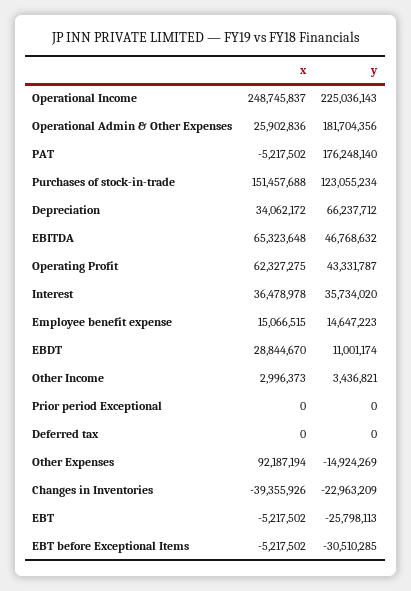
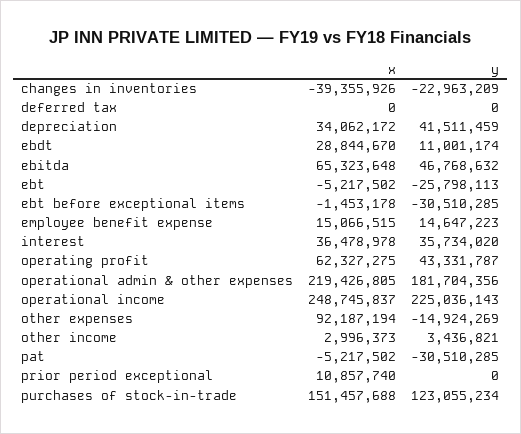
  {
    "x": {
      "Operational Income": 248745837,
-     "Operational Admin & Other Expenses": 25902836,
+     "Operational Admin & Other Expenses": 219426805,
      "PAT": -5217502,
      "Purchases of stock-in-trade": 151457688,
      "Depreciation": 34062172,
      "EBITDA": 65323648,
      "Operating Profit": 62327275,
      "Interest": 36478978,
      "Employee benefit expense": 15066515,
      "EBDT": 28844670,
      "Other Income": 2996373,
-     "Prior period Exceptional": 0,
+     "Prior period Exceptional": 10857740,
      "Deferred tax": 0,
      "Other Expenses": 92187194,
      "Changes in Inventories": -39355926,
      "EBT": -5217502,
-     "EBT before Exceptional Items": -5217502
+     "EBT before Exceptional Items": -1453178
    },
    "y": {
      "Operational Income": 225036143,
      "Operational Admin & Other Expenses": 181704356,
-     "PAT": 176248140,
+     "PAT": -30510285,
      "Purchases of stock-in-trade": 123055234,
-     "Depreciation": 66237712,
+     "Depreciation": 41511459,
      "EBITDA": 46768632,
      "Operating Profit": 43331787,
      "Interest": 35734020,
      "Employee benefit expense": 14647223,
      "EBDT": 11001174,
      "Other Income": 3436821,
      "Prior period Exceptional": 0,
      "Deferred tax": 0,
      "Other Expenses": -14924269,
      "Changes in Inventories": -22963209,
      "EBT": -25798113,
      "EBT before Exceptional Items": -30510285
    }
  }

